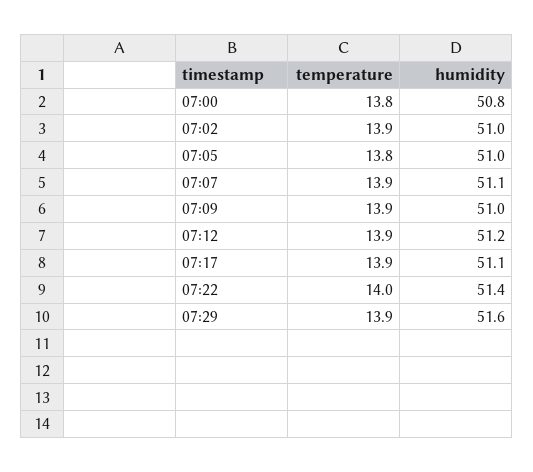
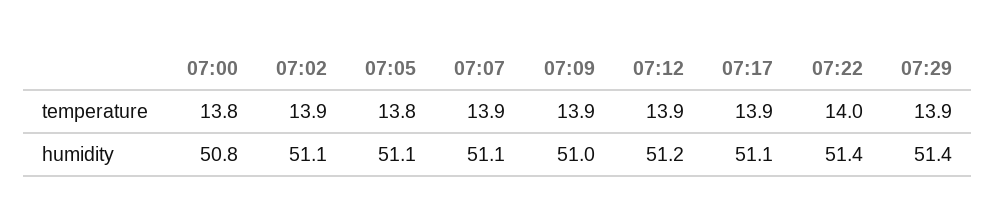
  {
    "temperature": {
      "07:00": 13.8,
      "07:02": 13.9,
      "07:05": 13.8,
      "07:07": 13.9,
      "07:09": 13.9,
      "07:12": 13.9,
      "07:17": 13.9,
      "07:22": 14,
      "07:29": 13.9
    },
    "humidity": {
      "07:00": 50.8,
-     "07:02": 51,
+     "07:02": 51.1,
-     "07:05": 51,
+     "07:05": 51.1,
      "07:07": 51.1,
      "07:09": 51,
      "07:12": 51.2,
      "07:17": 51.1,
      "07:22": 51.4,
-     "07:29": 51.6
+     "07:29": 51.4
    }
  }

